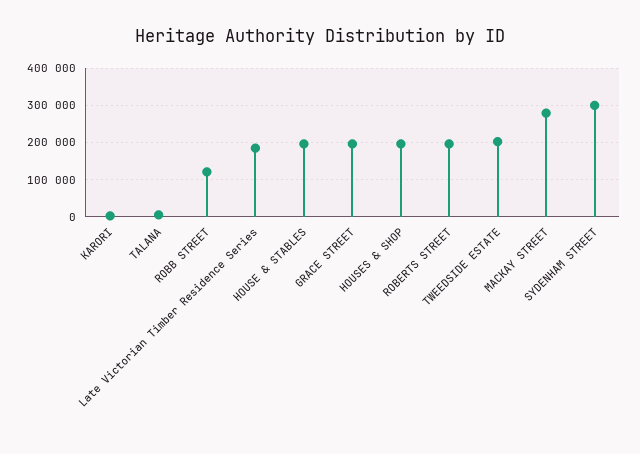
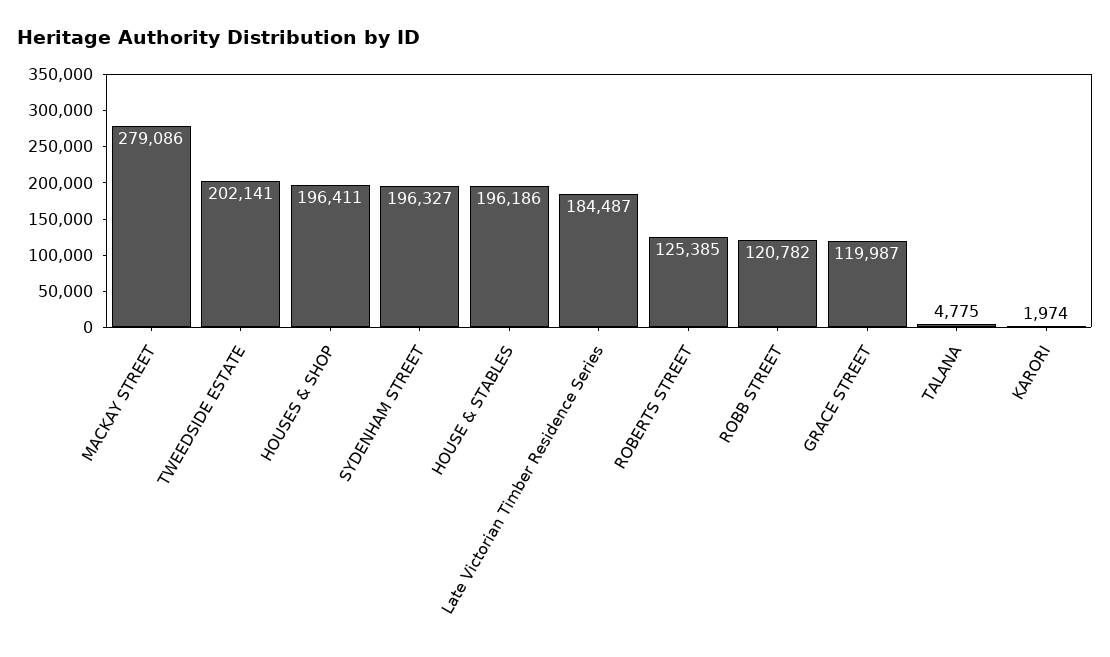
  {
    "KARORI": 1974,
    "TALANA": 4775,
    "ROBB STREET": 120782,
    "Late Victorian Timber Residence Series": 184487,
    "HOUSE & STABLES": 196186,
-   "GRACE STREET": 200000,
+   "GRACE STREET": 119987,
    "HOUSES & SHOP": 196411,
-   "ROBERTS STREET": 200000,
+   "ROBERTS STREET": 125385,
    "TWEEDSIDE ESTATE": 202141,
    "MACKAY STREET": 279086,
-   "SYDENHAM STREET": 300000
+   "SYDENHAM STREET": 196327
  }

